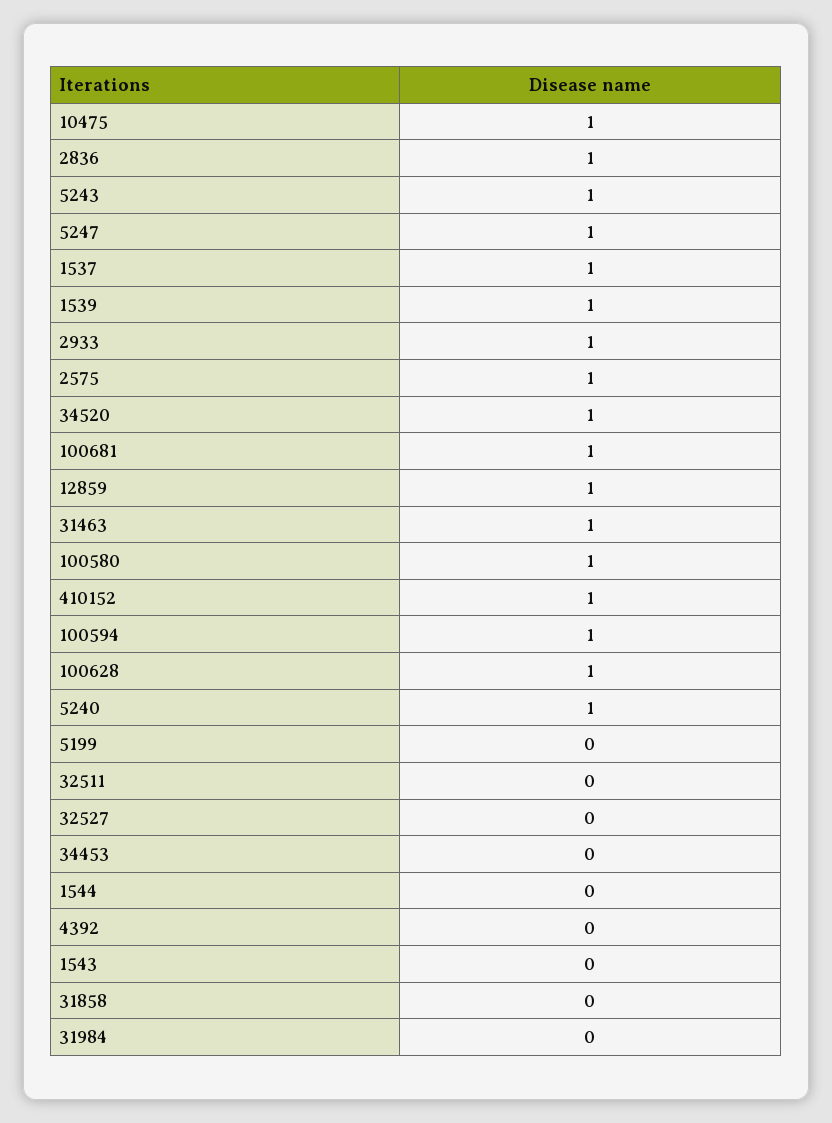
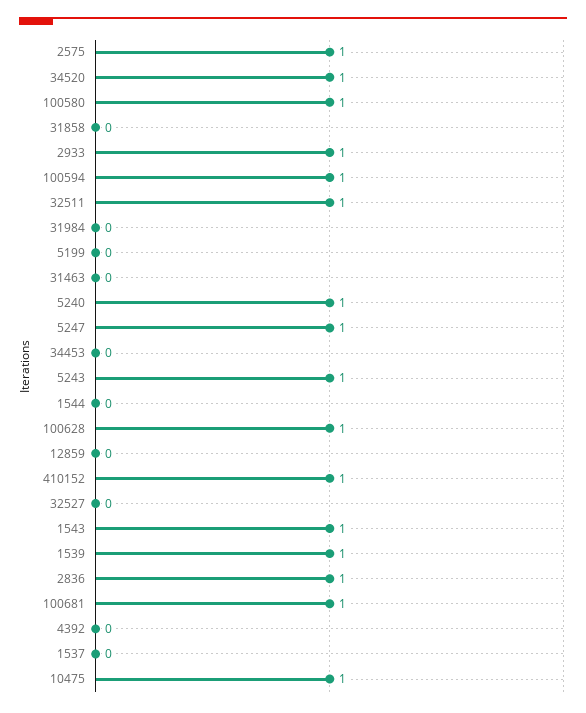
  {
    "10475": 1,
    "2836": 1,
    "5243": 1,
    "5247": 1,
-   "1537": 1,
+   "1537": 0,
    "1539": 1,
    "2933": 1,
    "2575": 1,
    "34520": 1,
    "100681": 1,
-   "12859": 1,
+   "12859": 0,
-   "31463": 1,
+   "31463": 0,
    "100580": 1,
    "410152": 1,
    "100594": 1,
    "100628": 1,
    "5240": 1,
    "5199": 0,
-   "32511": 0,
+   "32511": 1,
    "32527": 0,
    "34453": 0,
    "1544": 0,
    "4392": 0,
-   "1543": 0,
+   "1543": 1,
    "31858": 0,
    "31984": 0
  }

